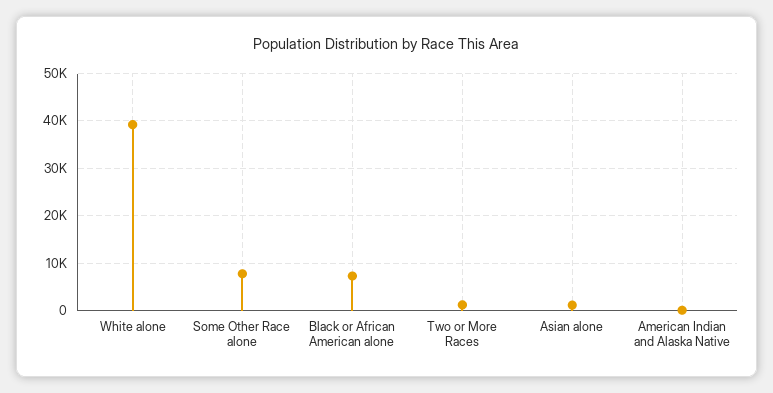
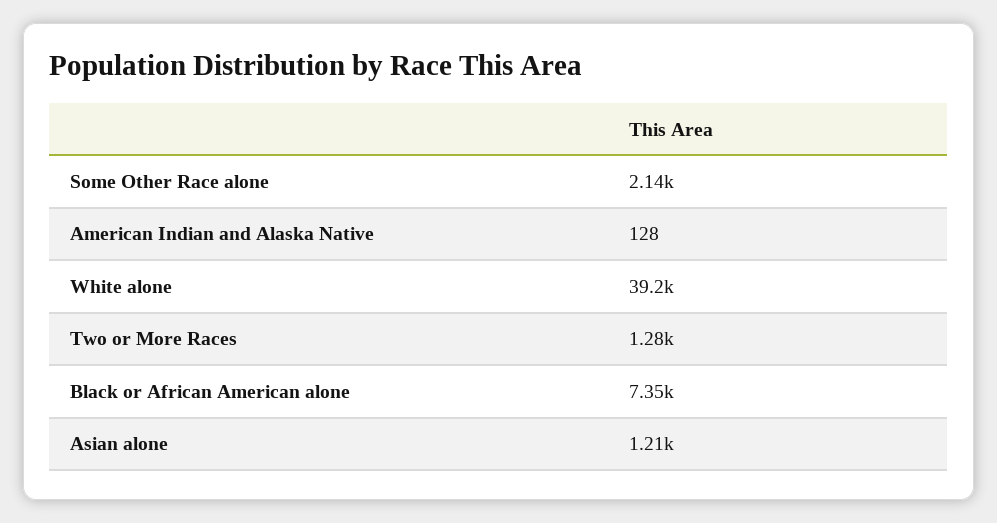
  {
    "White alone": 39200,
-   "Some Other Race alone": 8000,
+   "Some Other Race alone": 2140,
    "Black or African American alone": 7350,
    "Two or More Races": 1280,
    "Asian alone": 1210,
    "American Indian and Alaska Native": 128
  }

